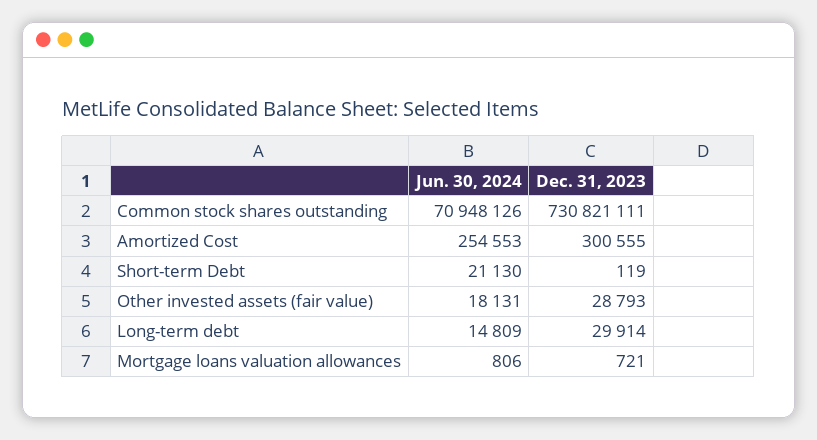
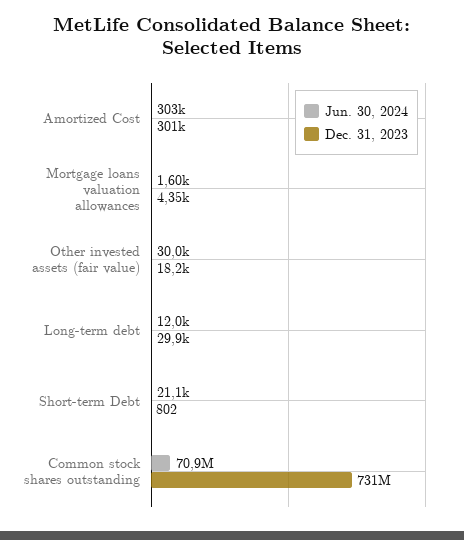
  {
    "Jun. 30, 2024": {
      "Common stock shares outstanding": 70948126,
-     "Amortized Cost": 254553,
+     "Amortized Cost": 303000,
      "Short-term Debt": 21130,
-     "Other invested assets (fair value)": 18131,
+     "Other invested assets (fair value)": 30000,
-     "Long-term debt": 14809,
+     "Long-term debt": 12000,
-     "Mortgage loans valuation allowances": 806
+     "Mortgage loans valuation allowances": 1600
    },
    "Dec. 31, 2023": {
      "Common stock shares outstanding": 730821111,
      "Amortized Cost": 300555,
-     "Short-term Debt": 119,
+     "Short-term Debt": 802,
-     "Other invested assets (fair value)": 28793,
+     "Other invested assets (fair value)": 18200,
      "Long-term debt": 29914,
-     "Mortgage loans valuation allowances": 721
+     "Mortgage loans valuation allowances": 4350
    }
  }

